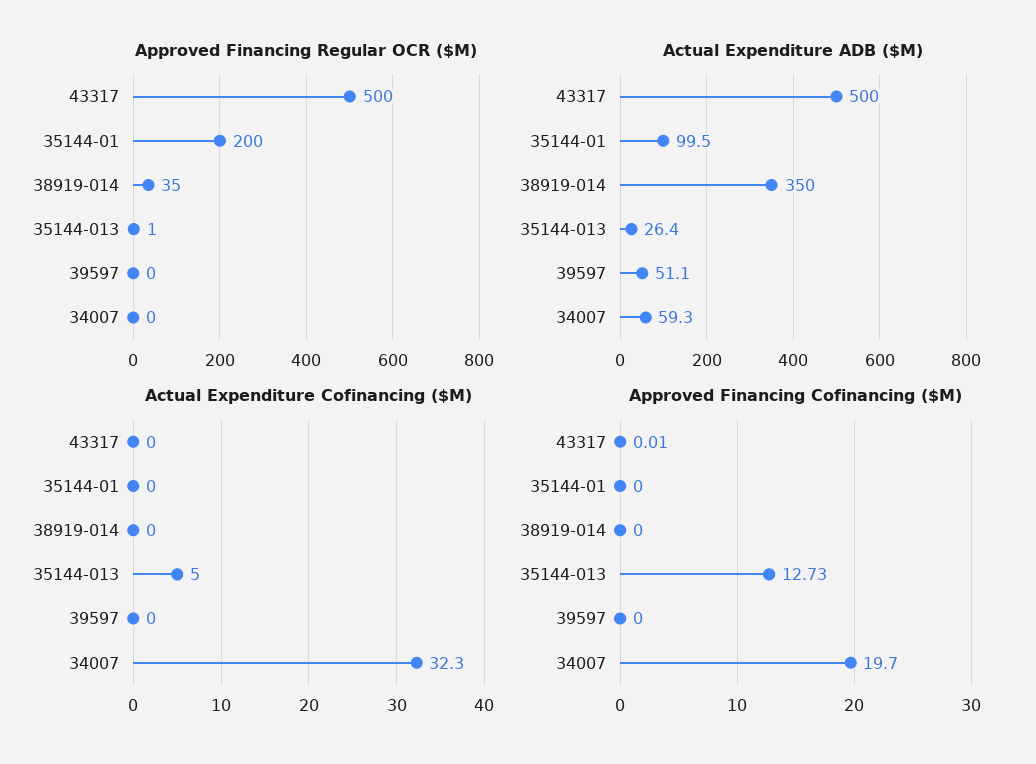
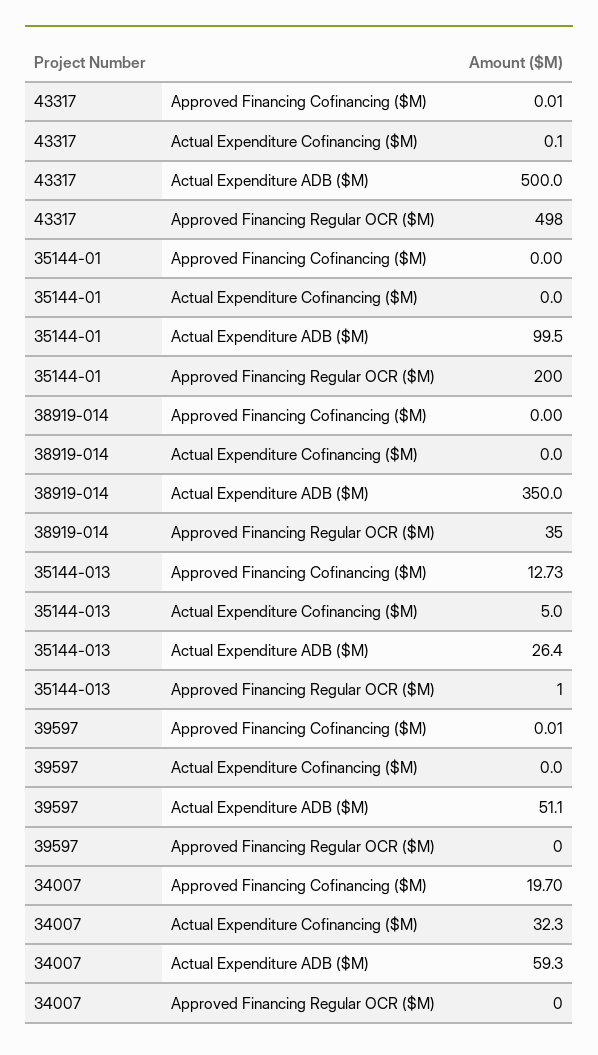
  {
    "Approved Financing Regular OCR ($M)": {
-     "43317": 500,
+     "43317": 498,
      "35144-01": 200,
      "38919-014": 35,
      "35144-013": 1,
      "39597": 0,
      "34007": 0
    },
    "Actual Expenditure ADB ($M)": {
      "43317": 500,
      "35144-01": 99.5,
      "38919-014": 350,
      "35144-013": 26.4,
      "39597": 51.1,
      "34007": 59.3
    },
    "Actual Expenditure Cofinancing ($M)": {
-     "43317": 0,
+     "43317": 0.1,
      "35144-01": 0,
      "38919-014": 0,
      "35144-013": 5,
      "39597": 0,
      "34007": 32.3
    },
    "Approved Financing Cofinancing ($M)": {
      "43317": 0.01,
      "35144-01": 0,
      "38919-014": 0,
      "35144-013": 12.73,
-     "39597": 0,
+     "39597": 0.01,
      "34007": 19.7
    }
  }

